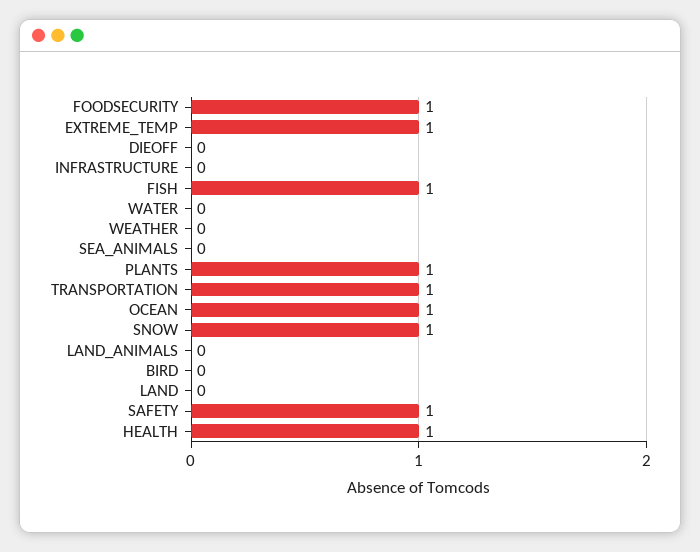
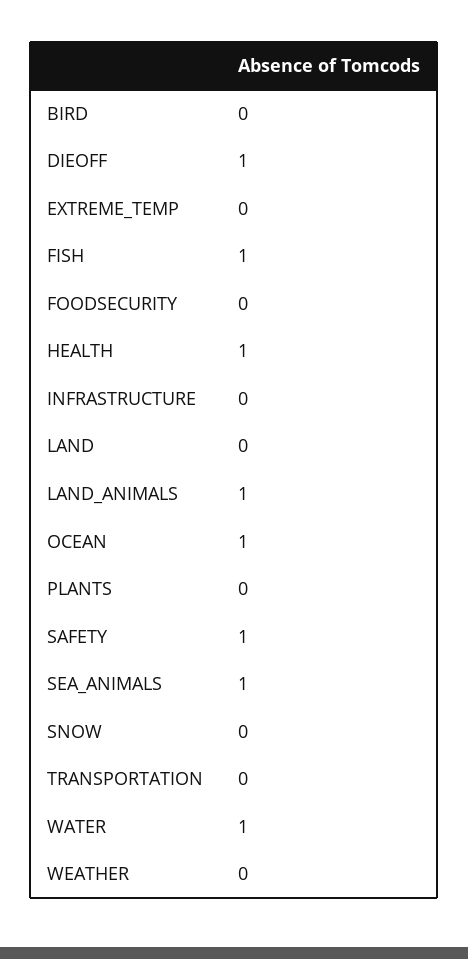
  {
-   "FOODSECURITY": 1,
+   "FOODSECURITY": 0,
-   "EXTREME_TEMP": 1,
+   "EXTREME_TEMP": 0,
-   "DIEOFF": 0,
+   "DIEOFF": 1,
    "INFRASTRUCTURE": 0,
    "FISH": 1,
-   "WATER": 0,
+   "WATER": 1,
    "WEATHER": 0,
-   "SEA_ANIMALS": 0,
+   "SEA_ANIMALS": 1,
-   "PLANTS": 1,
+   "PLANTS": 0,
-   "TRANSPORTATION": 1,
+   "TRANSPORTATION": 0,
    "OCEAN": 1,
-   "SNOW": 1,
+   "SNOW": 0,
-   "LAND_ANIMALS": 0,
+   "LAND_ANIMALS": 1,
    "BIRD": 0,
    "LAND": 0,
    "SAFETY": 1,
    "HEALTH": 1
  }

